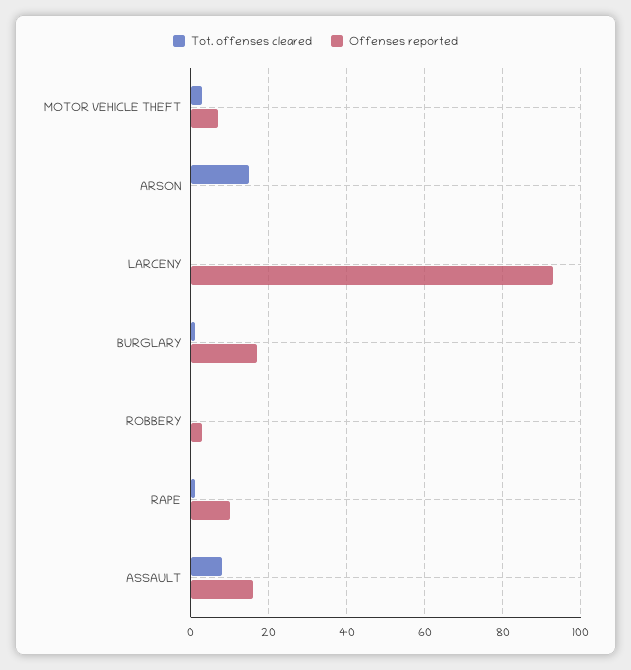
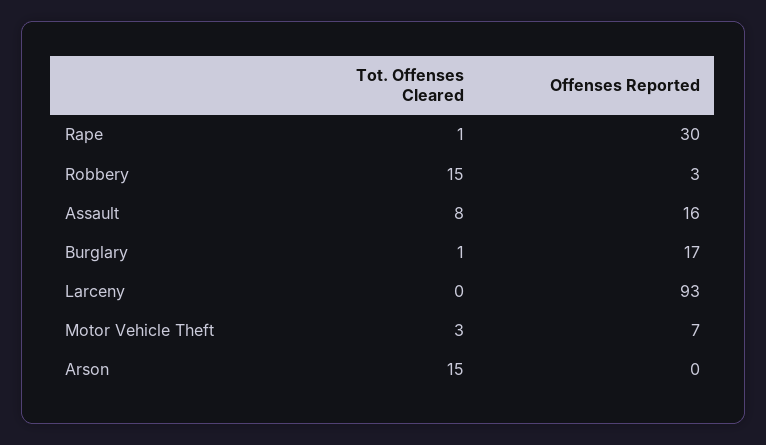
  {
    "Tot. offenses cleared": {
      "MOTOR VEHICLE THEFT": 3,
      "ARSON": 15,
      "LARCENY": 0,
      "BURGLARY": 1,
-     "ROBBERY": 0,
+     "ROBBERY": 15,
      "RAPE": 1,
      "ASSAULT": 8
    },
    "Offenses reported": {
      "MOTOR VEHICLE THEFT": 7,
      "ARSON": 0,
      "LARCENY": 93,
      "BURGLARY": 17,
      "ROBBERY": 3,
-     "RAPE": 10,
+     "RAPE": 30,
      "ASSAULT": 16
    }
  }

